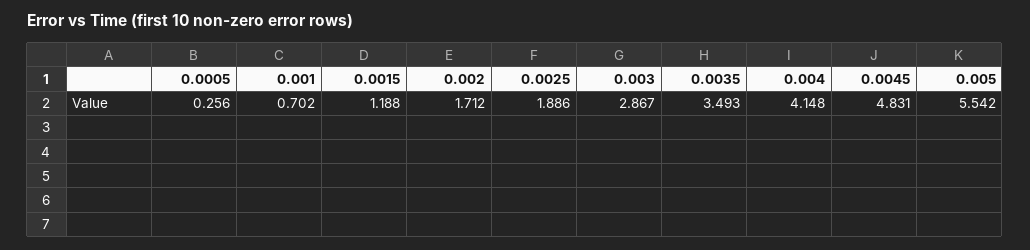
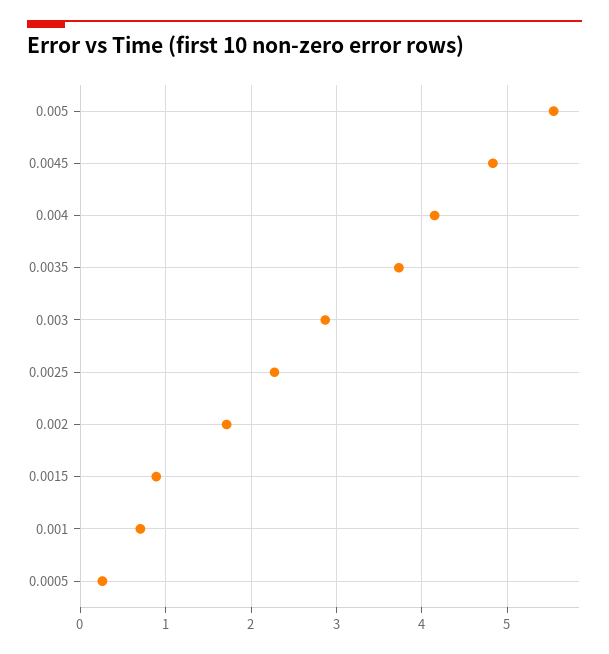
  {
    "0.0005": 0.256,
    "0.001": 0.702,
-   "0.0015": 1.188,
+   "0.0015": 0.9,
    "0.002": 1.712,
-   "0.0025": 1.886,
+   "0.0025": 2.3,
    "0.003": 2.867,
-   "0.0035": 3.493,
+   "0.0035": 3.7,
    "0.004": 4.148,
    "0.0045": 4.831,
    "0.005": 5.542
  }

